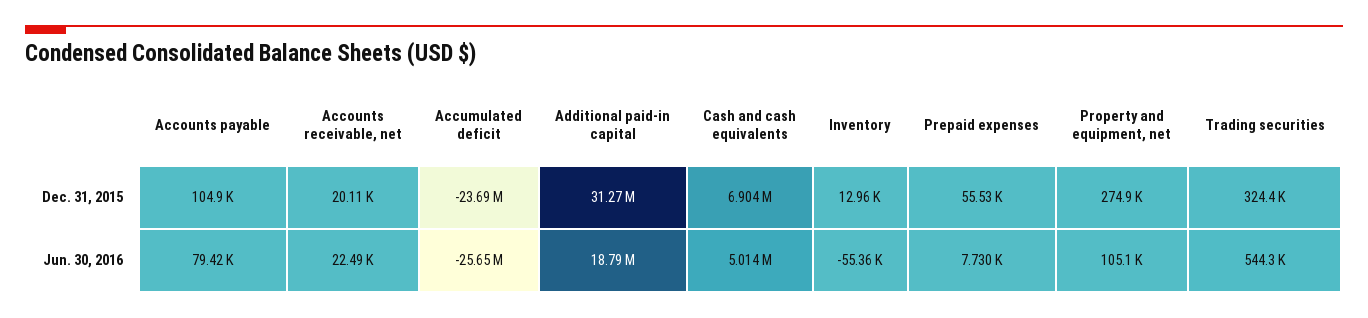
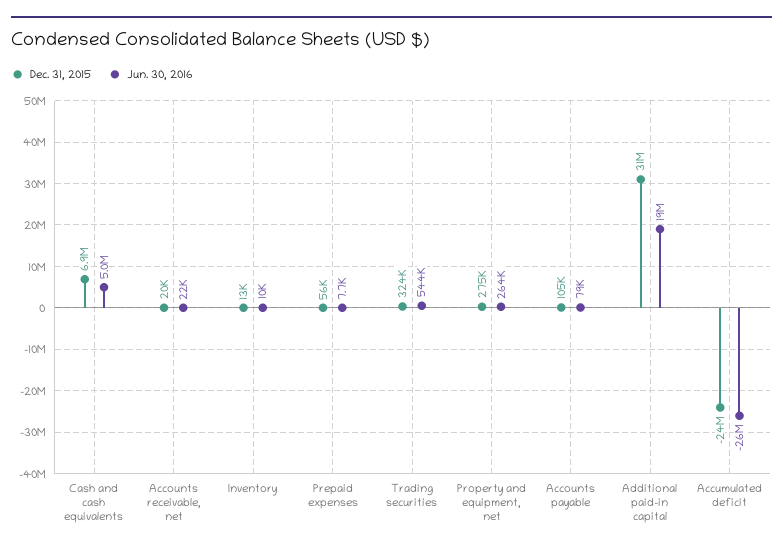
  {
    "Dec. 31, 2015": {
      "Accounts payable": 104900,
      "Accounts receivable, net": 20110,
      "Accumulated deficit": -23690000,
      "Additional paid-in capital": 31270000,
      "Cash and cash equivalents": 6904000,
      "Inventory": 12960,
      "Prepaid expenses": 55530,
      "Property and equipment, net": 274900,
      "Trading securities": 324400
    },
    "Jun. 30, 2016": {
      "Accounts payable": 79420,
      "Accounts receivable, net": 22490,
      "Accumulated deficit": -25650000,
      "Additional paid-in capital": 18790000,
      "Cash and cash equivalents": 5014000,
-     "Inventory": -55360,
+     "Inventory": 10000,
      "Prepaid expenses": 7730,
-     "Property and equipment, net": 105100,
+     "Property and equipment, net": 264000,
      "Trading securities": 544300
    }
  }

